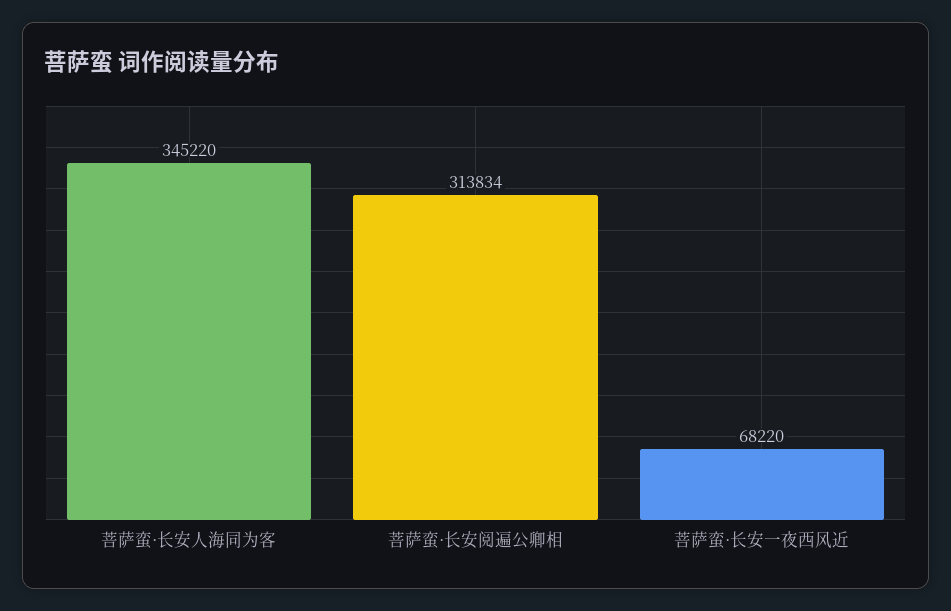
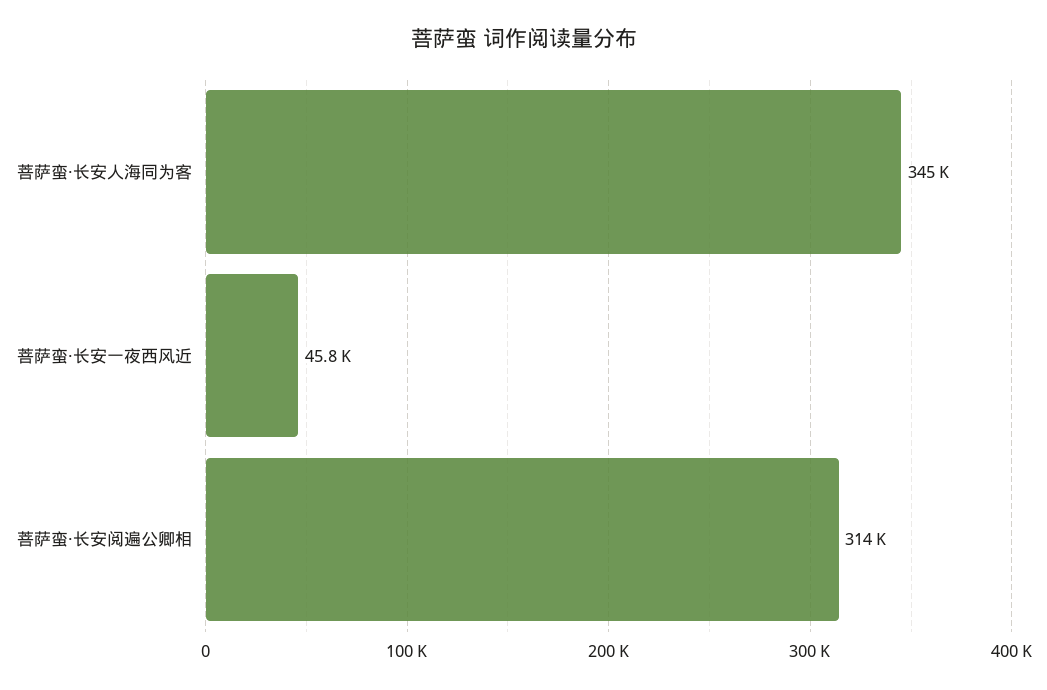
  {
    "菩萨蛮·长安人海同为客": 345220,
    "菩萨蛮·长安阅遍公卿相": 313834,
-   "菩萨蛮·长安一夜西风近": 68220
+   "菩萨蛮·长安一夜西风近": 45800
  }

